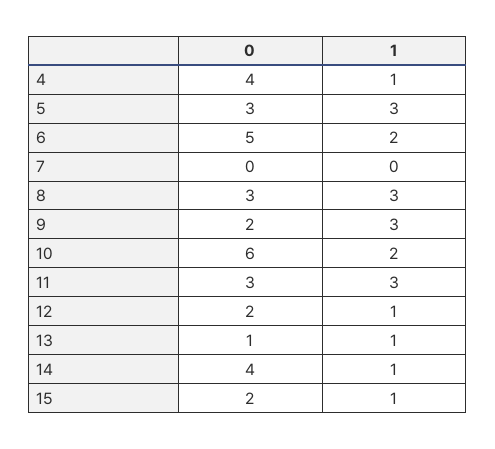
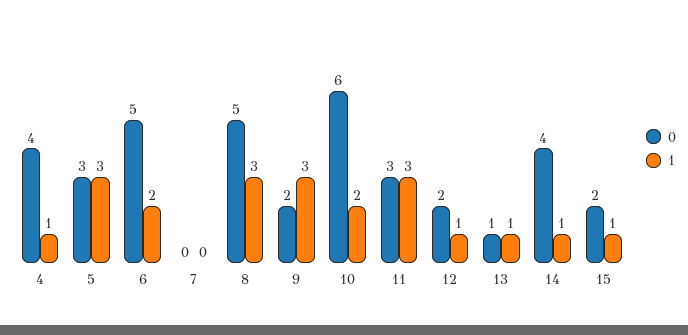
  {
    "0": {
      "4": 4,
      "5": 3,
      "6": 5,
      "7": 0,
-     "8": 3,
+     "8": 5,
      "9": 2,
      "10": 6,
      "11": 3,
      "12": 2,
      "13": 1,
      "14": 4,
      "15": 2
    },
    "1": {
      "4": 1,
      "5": 3,
      "6": 2,
      "7": 0,
      "8": 3,
      "9": 3,
      "10": 2,
      "11": 3,
      "12": 1,
      "13": 1,
      "14": 1,
      "15": 1
    }
  }

